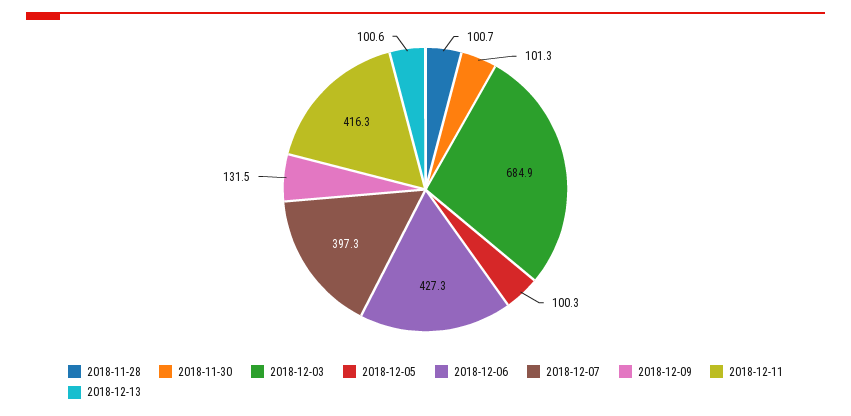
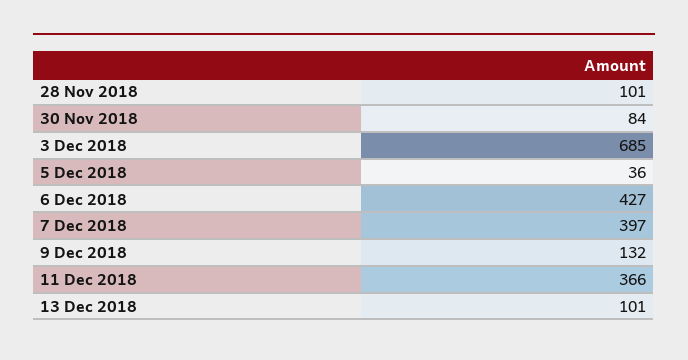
  {
    "2018-11-28": 100.7,
-   "2018-11-30": 101.3,
+   "2018-11-30": 84,
    "2018-12-03": 684.9,
-   "2018-12-05": 100.3,
+   "2018-12-05": 36,
    "2018-12-06": 427.3,
    "2018-12-07": 397.3,
    "2018-12-09": 131.5,
-   "2018-12-11": 416.3,
+   "2018-12-11": 366,
    "2018-12-13": 100.6
  }

